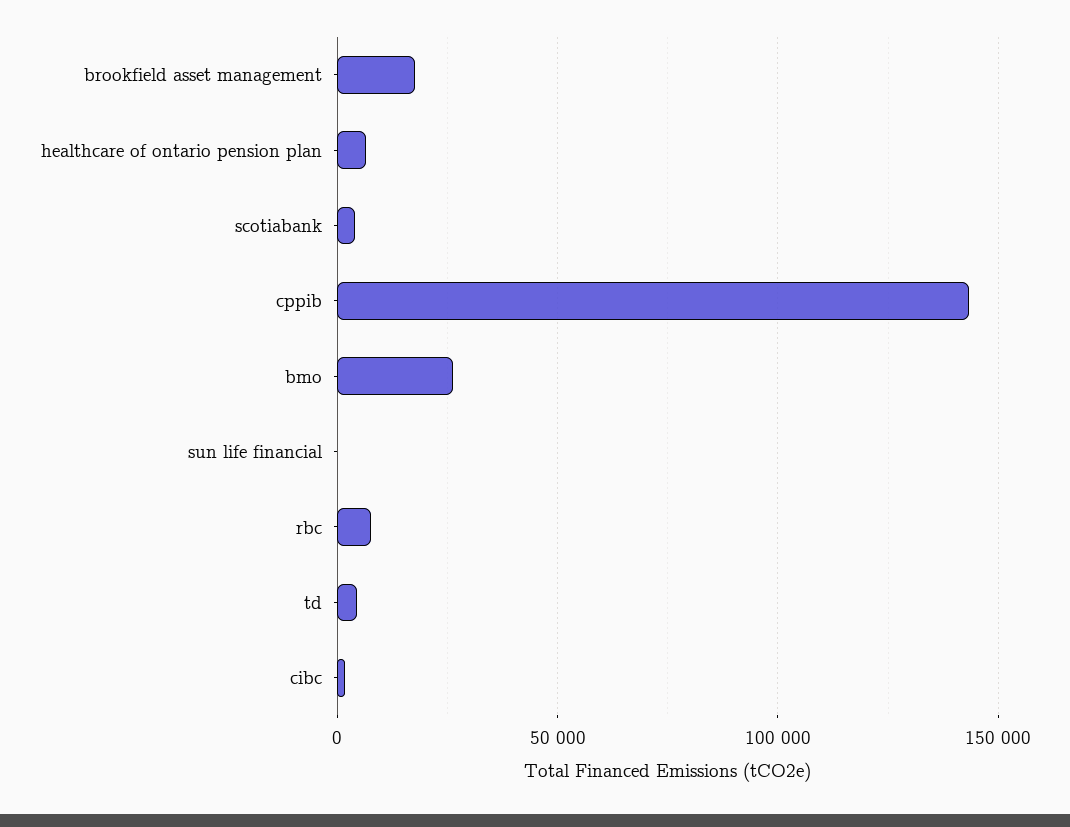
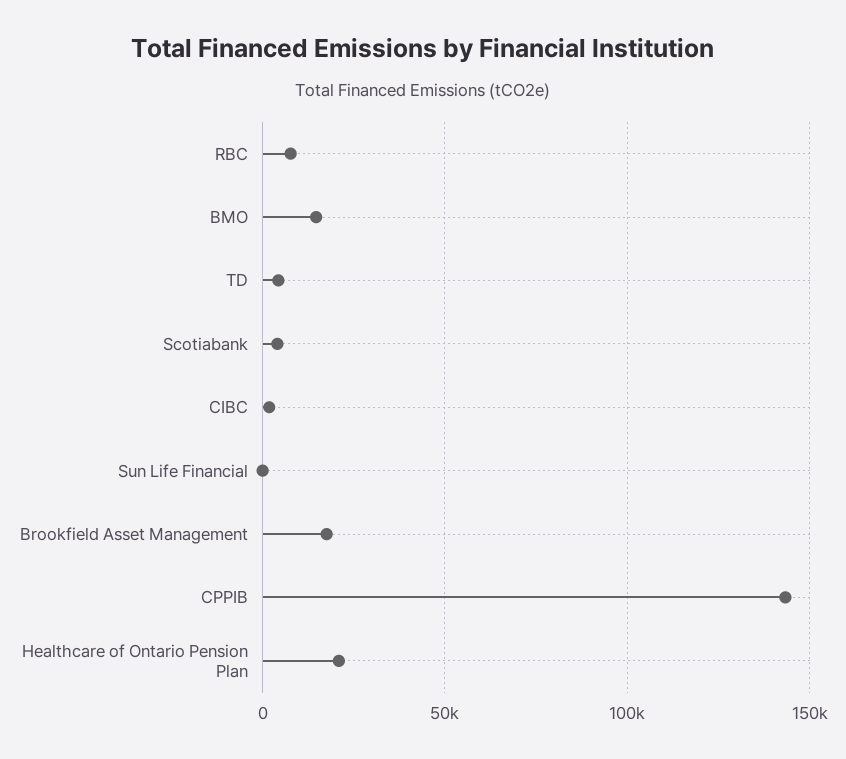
  {
    "brookfield asset management": 20000,
-   "healthcare of ontario pension plan": 5000,
+   "healthcare of ontario pension plan": 20000,
    "scotiabank": 5000,
    "cppib": 145000,
-   "bmo": 25000,
+   "bmo": 15000,
    "sun life financial": 0,
    "rbc": 10000,
    "td": 5000,
    "cibc": 0
  }

